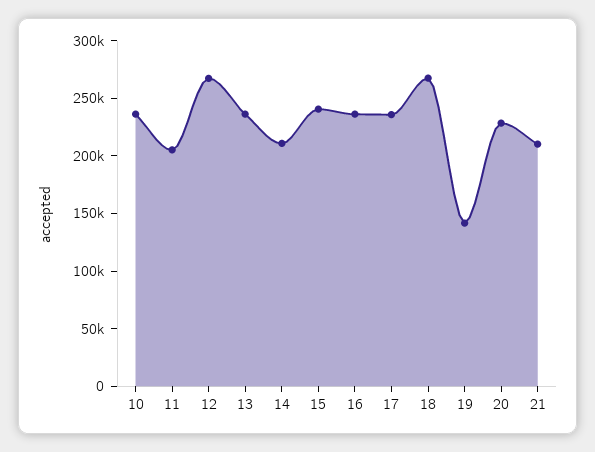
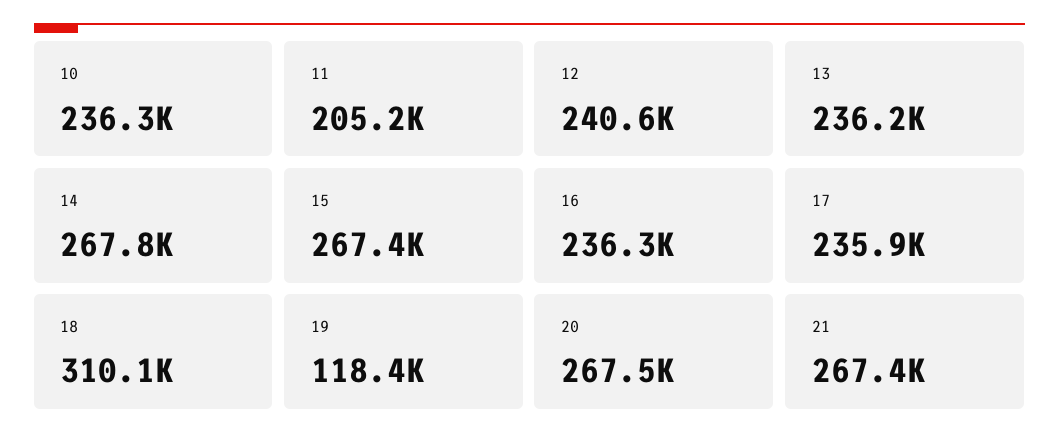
  {
    "10": 236300,
    "11": 205200,
-   "12": 270000,
+   "12": 240600,
    "13": 236200,
-   "14": 210000,
+   "14": 267800,
-   "15": 240000,
+   "15": 267400,
    "16": 236300,
    "17": 235900,
-   "18": 270000,
+   "18": 310100,
-   "19": 140000,
+   "19": 118400,
-   "20": 230000,
+   "20": 267500,
-   "21": 210000
+   "21": 267400
  }

